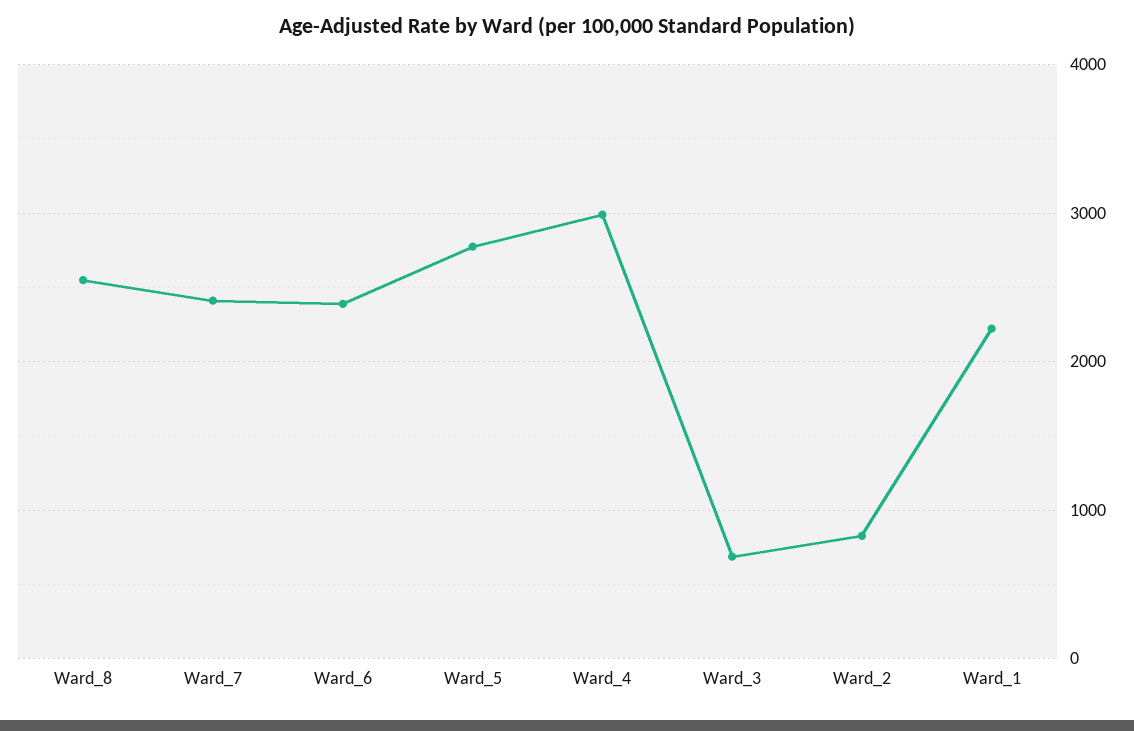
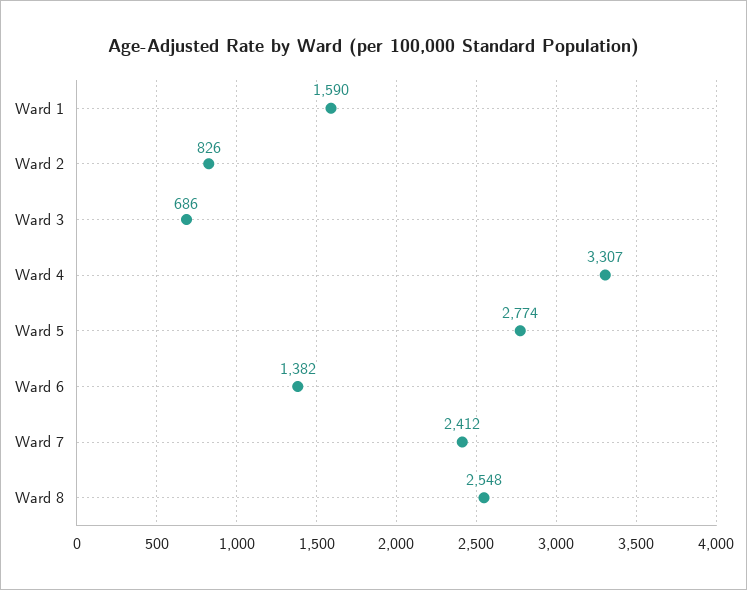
  {
    "Ward_8": 2548,
    "Ward_7": 2412,
-   "Ward_6": 2400,
+   "Ward_6": 1382,
    "Ward_5": 2774,
-   "Ward_4": 3000,
+   "Ward_4": 3307,
    "Ward_3": 686,
    "Ward_2": 826,
-   "Ward_1": 2200
+   "Ward_1": 1590
  }

